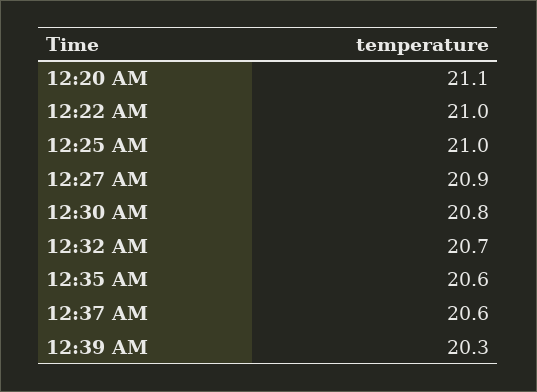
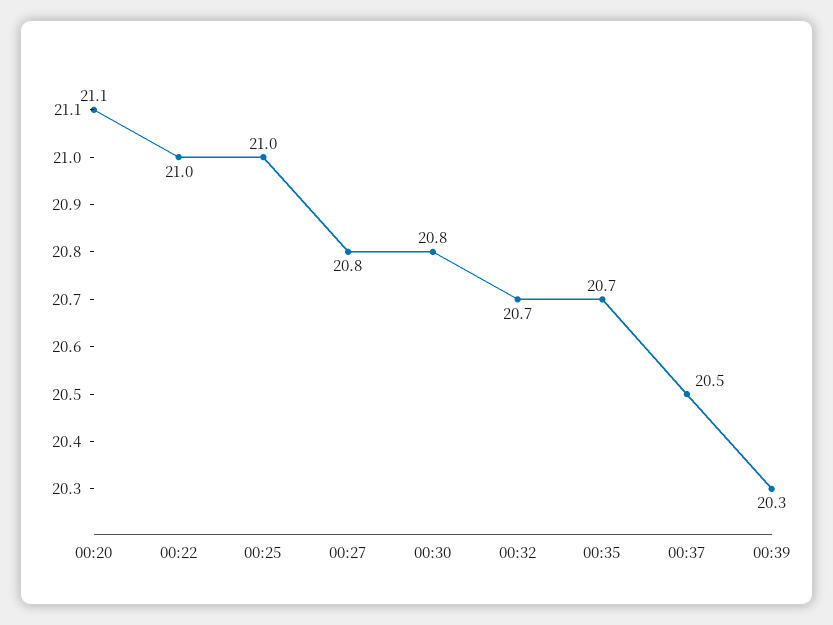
  {
    "12:20 AM": 21.1,
    "12:22 AM": 21,
    "12:25 AM": 21,
-   "12:27 AM": 20.9,
+   "12:27 AM": 20.8,
    "12:30 AM": 20.8,
    "12:32 AM": 20.7,
-   "12:35 AM": 20.6,
+   "12:35 AM": 20.7,
-   "12:37 AM": 20.6,
+   "12:37 AM": 20.5,
    "12:39 AM": 20.3
  }

